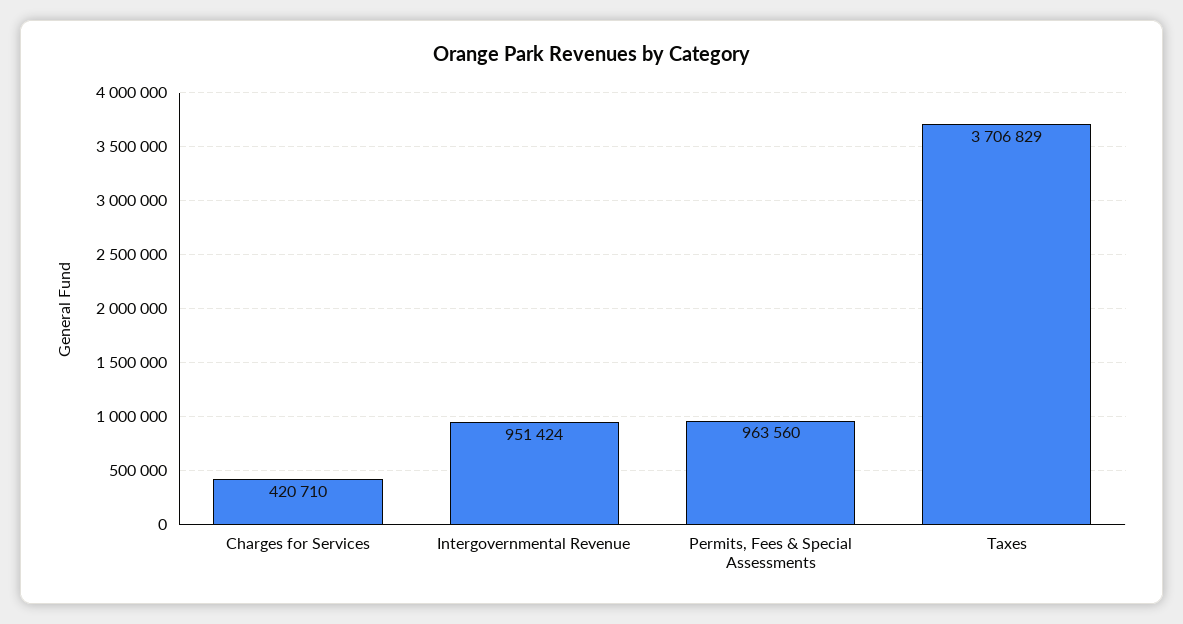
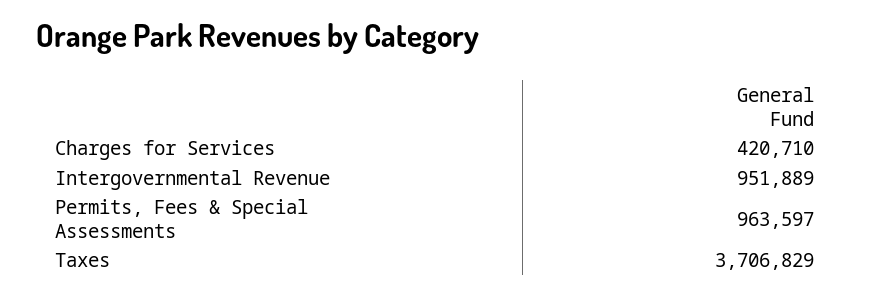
  {
    "Charges for Services": 420710,
-   "Intergovernmental Revenue": 951424,
+   "Intergovernmental Revenue": 951889,
-   "Permits, Fees & Special Assessments": 963560,
+   "Permits, Fees & Special Assessments": 963597,
    "Taxes": 3706829
  }

